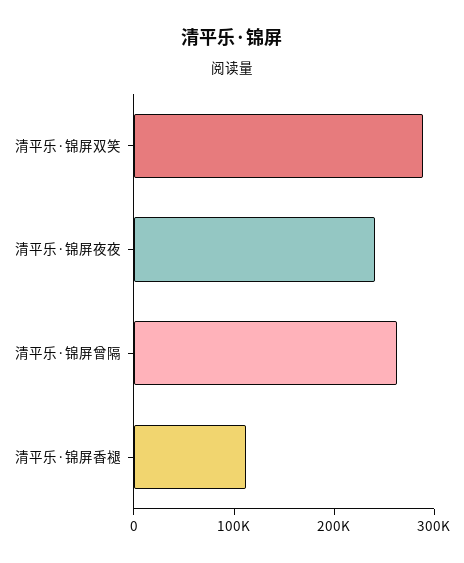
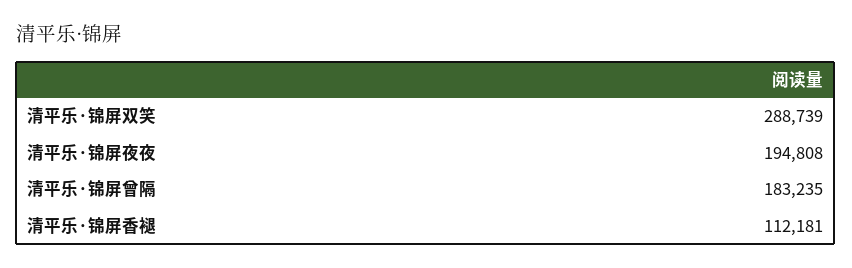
  {
    "清平乐·锦屏双笑": 288739,
-   "清平乐·锦屏夜夜": 240000,
+   "清平乐·锦屏夜夜": 194808,
-   "清平乐·锦屏曾隔": 260000,
+   "清平乐·锦屏曾隔": 183235,
    "清平乐·锦屏香褪": 112181
  }

